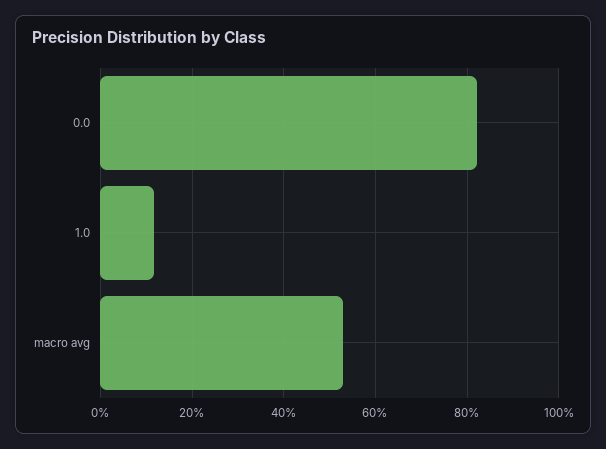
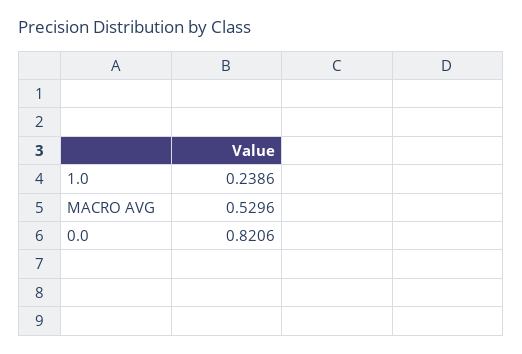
  {
    "0.0": 0.8206,
-   "1.0": 0.12,
+   "1.0": 0.2386,
    "macro avg": 0.5296
  }

